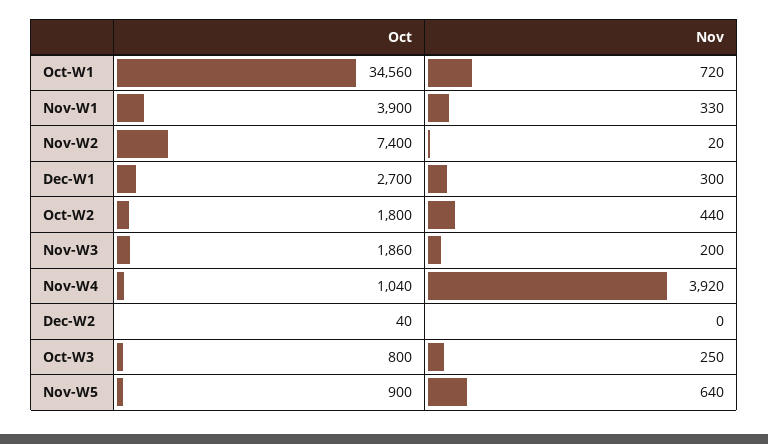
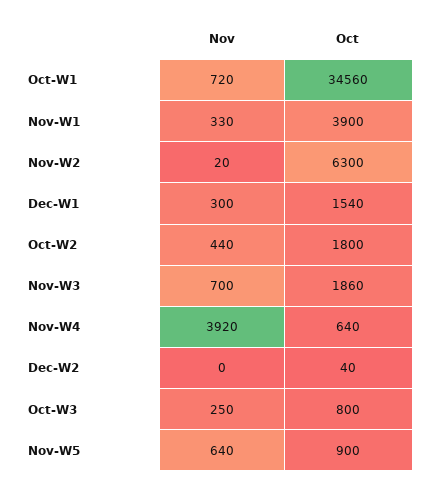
  {
    "Oct": {
      "Oct-W1": 34560,
      "Nov-W1": 3900,
-     "Nov-W2": 7400,
+     "Nov-W2": 6300,
-     "Dec-W1": 2700,
+     "Dec-W1": 1540,
      "Oct-W2": 1800,
      "Nov-W3": 1860,
-     "Nov-W4": 1040,
+     "Nov-W4": 640,
      "Dec-W2": 40,
      "Oct-W3": 800,
      "Nov-W5": 900
    },
    "Nov": {
      "Oct-W1": 720,
      "Nov-W1": 330,
      "Nov-W2": 20,
      "Dec-W1": 300,
      "Oct-W2": 440,
-     "Nov-W3": 200,
+     "Nov-W3": 700,
      "Nov-W4": 3920,
      "Dec-W2": 0,
      "Oct-W3": 250,
      "Nov-W5": 640
    }
  }

